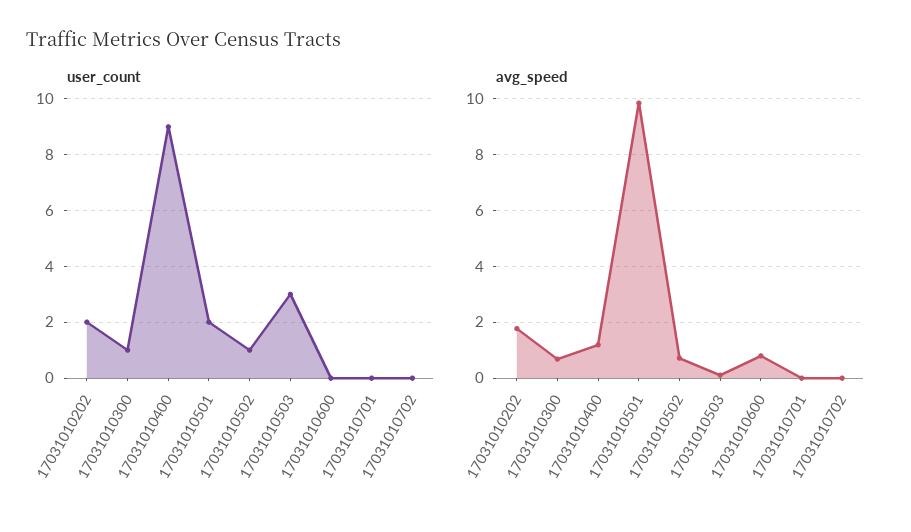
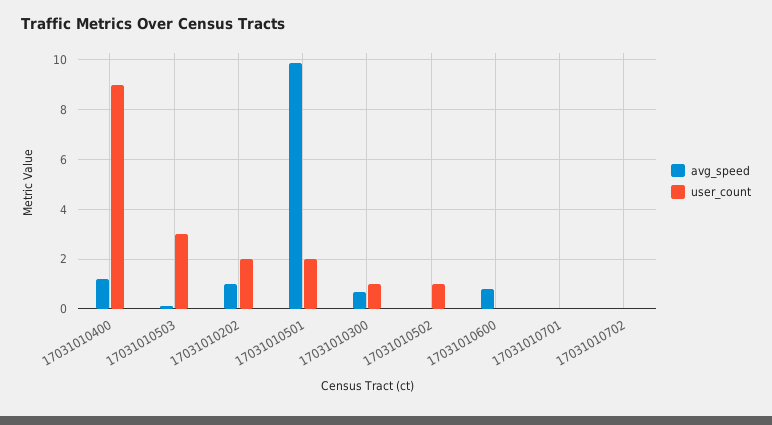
  {
    "user_count": {
      "17031010202": 2,
      "17031010300": 1,
      "17031010400": 9,
      "17031010501": 2,
      "17031010502": 1,
      "17031010503": 3,
      "17031010600": 0,
      "17031010701": 0,
      "17031010702": 0
    },
    "avg_speed": {
-     "17031010202": 1.75,
+     "17031010202": 1,
      "17031010300": 0.75,
      "17031010400": 1.25,
      "17031010501": 9.75,
-     "17031010502": 0.75,
+     "17031010502": 0,
      "17031010503": 0,
      "17031010600": 0.75,
      "17031010701": 0,
      "17031010702": 0
    }
  }

